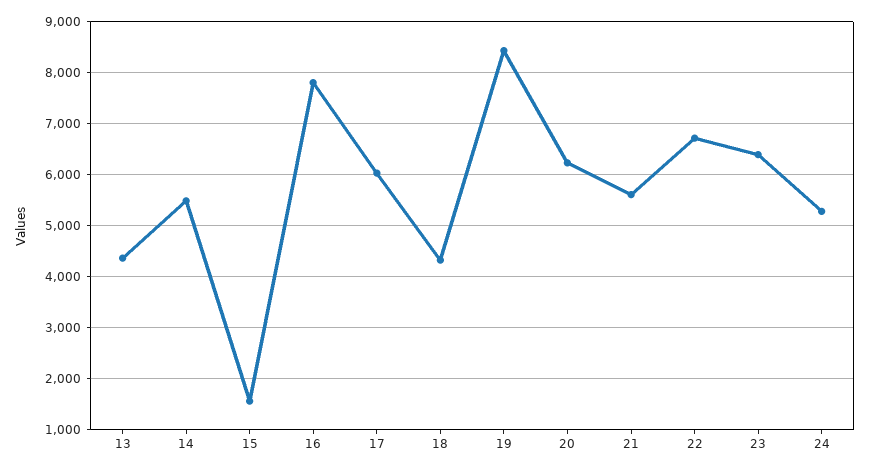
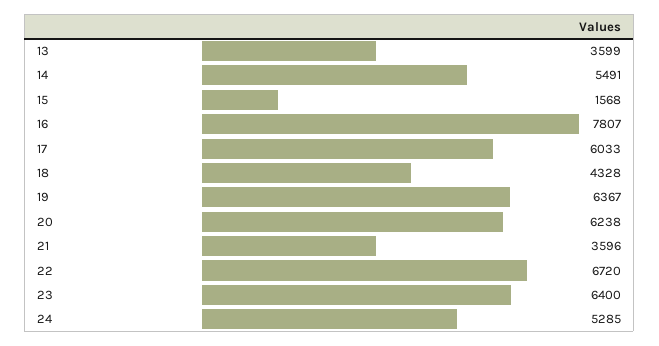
  {
-   "13": 4400,
+   "13": 3599,
    "14": 5491,
    "15": 1568,
    "16": 7807,
    "17": 6033,
    "18": 4328,
-   "19": 8400,
+   "19": 6367,
    "20": 6238,
-   "21": 5600,
+   "21": 3596,
    "22": 6720,
    "23": 6400,
    "24": 5285
  }

